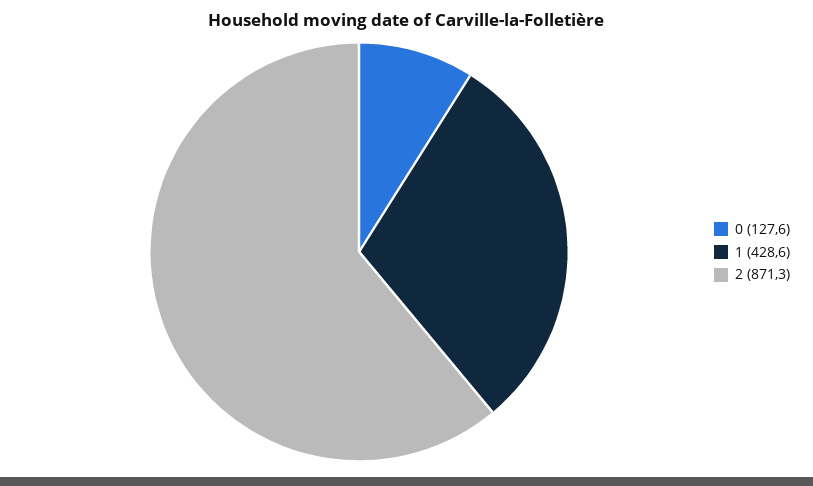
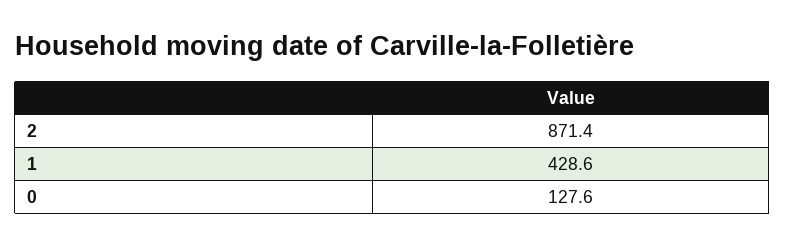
  {
    "0": 127.6,
    "1": 428.6,
-   "2": 871.3
+   "2": 871.4
  }

